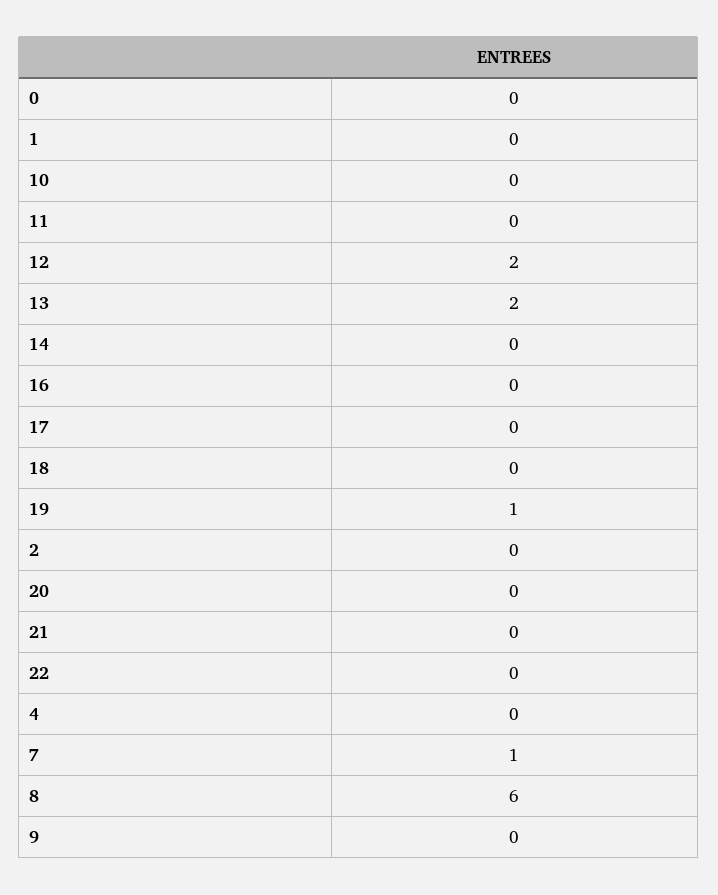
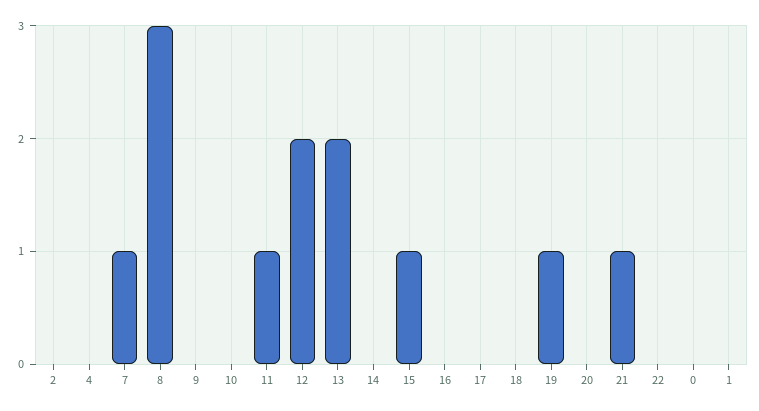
  {
    "0": 0,
    "1": 0,
    "10": 0,
-   "11": 0,
+   "11": 1,
    "12": 2,
    "13": 2,
    "14": 0,
    "16": 0,
    "17": 0,
    "18": 0,
    "19": 1,
    "2": 0,
    "20": 0,
-   "21": 0,
+   "21": 1,
    "22": 0,
    "4": 0,
    "7": 1,
-   "8": 6,
+   "8": 3,
-   "9": 0
+   "9": 0,
+   "15": 1
  }

